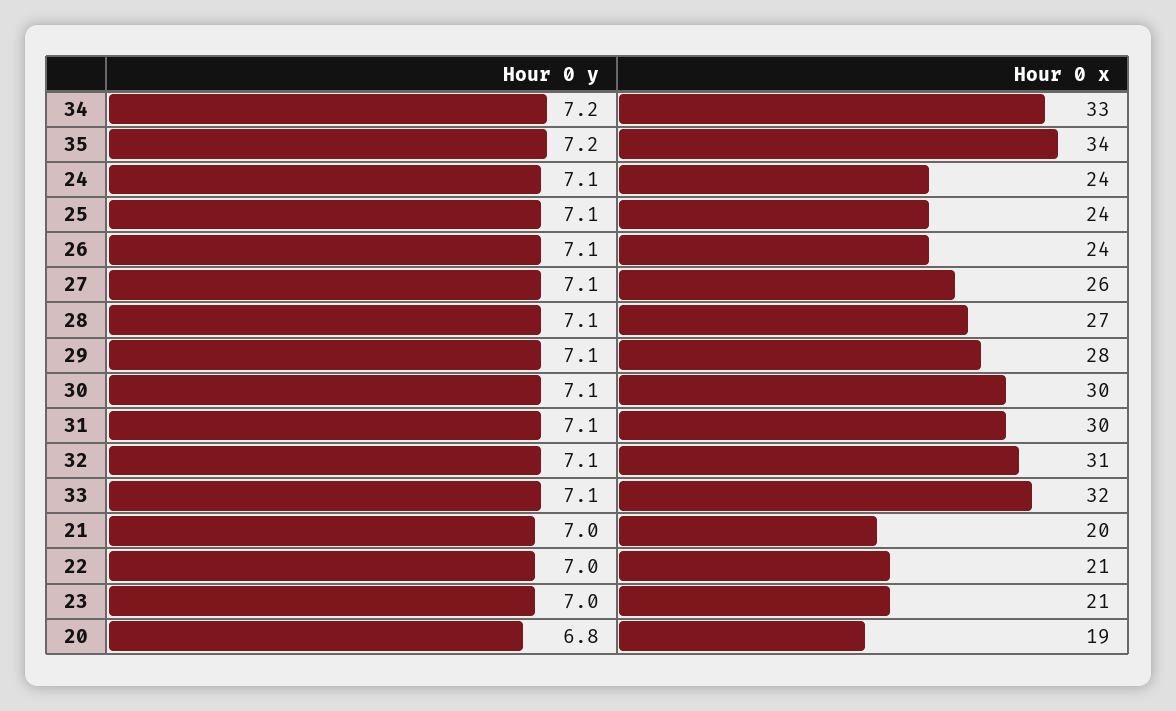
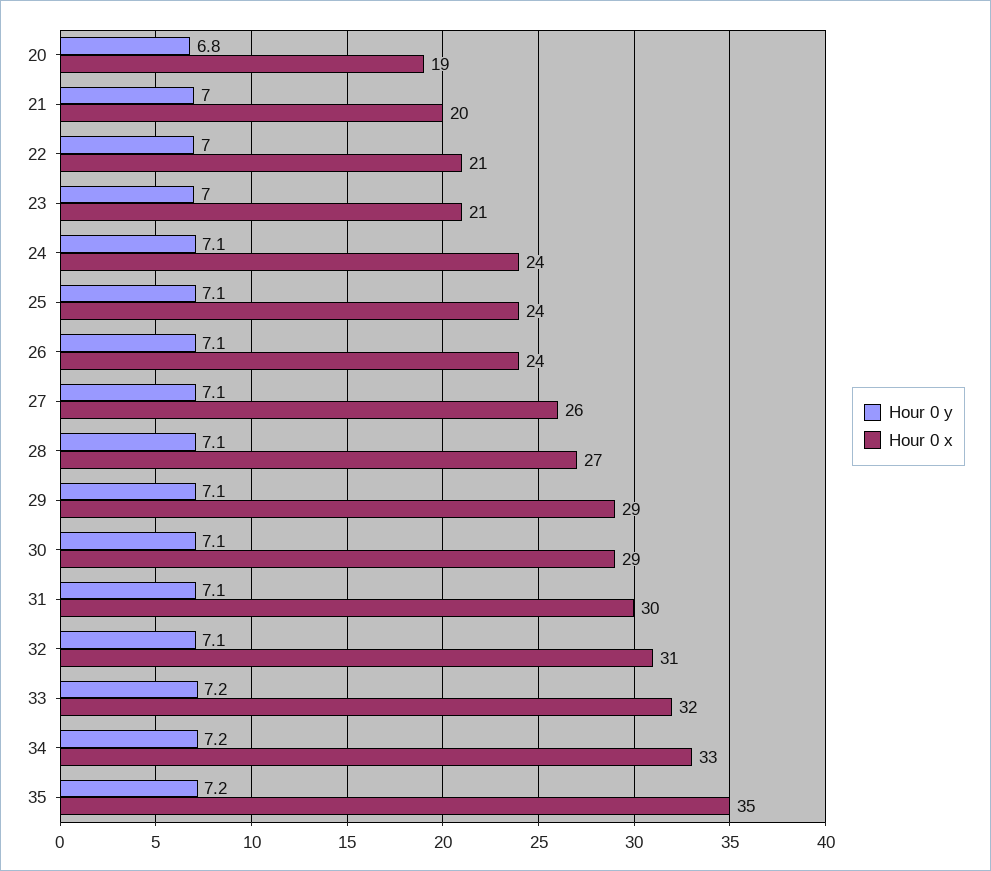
  {
    "Hour 0 y": {
      "34": 7.2,
      "35": 7.2,
      "24": 7.1,
      "25": 7.1,
      "26": 7.1,
      "27": 7.1,
      "28": 7.1,
      "29": 7.1,
      "30": 7.1,
      "31": 7.1,
      "32": 7.1,
-     "33": 7.1,
+     "33": 7.2,
      "21": 7,
      "22": 7,
      "23": 7,
      "20": 6.8
    },
    "Hour 0 x": {
      "34": 33,
-     "35": 34,
+     "35": 35,
      "24": 24,
      "25": 24,
      "26": 24,
      "27": 26,
      "28": 27,
-     "29": 28,
+     "29": 29,
-     "30": 30,
+     "30": 29,
      "31": 30,
      "32": 31,
      "33": 32,
      "21": 20,
      "22": 21,
      "23": 21,
      "20": 19
    }
  }

